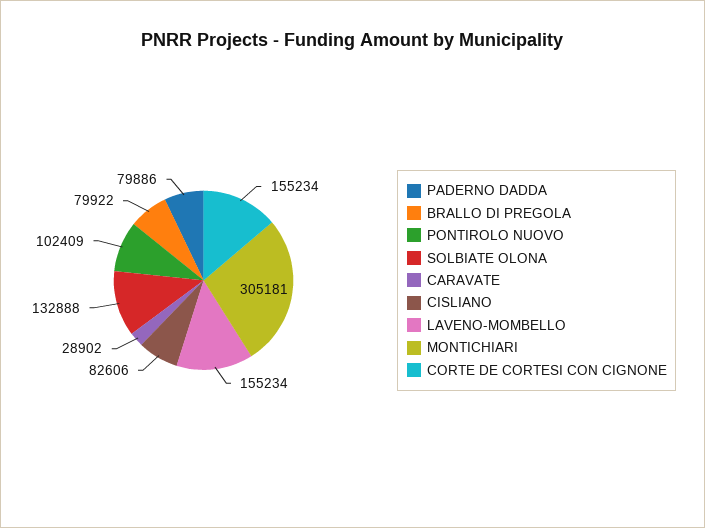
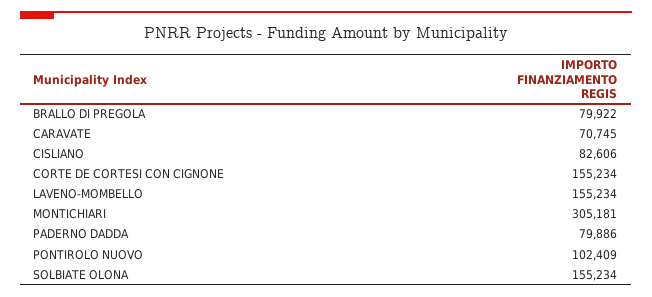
  {
    "PADERNO DADDA": 79886,
    "BRALLO DI PREGOLA": 79922,
    "PONTIROLO NUOVO": 102409,
-   "SOLBIATE OLONA": 132888,
+   "SOLBIATE OLONA": 155234,
-   "CARAVATE": 28902,
+   "CARAVATE": 70745,
    "CISLIANO": 82606,
    "LAVENO-MOMBELLO": 155234,
    "MONTICHIARI": 305181,
    "CORTE DE CORTESI CON CIGNONE": 155234
  }

